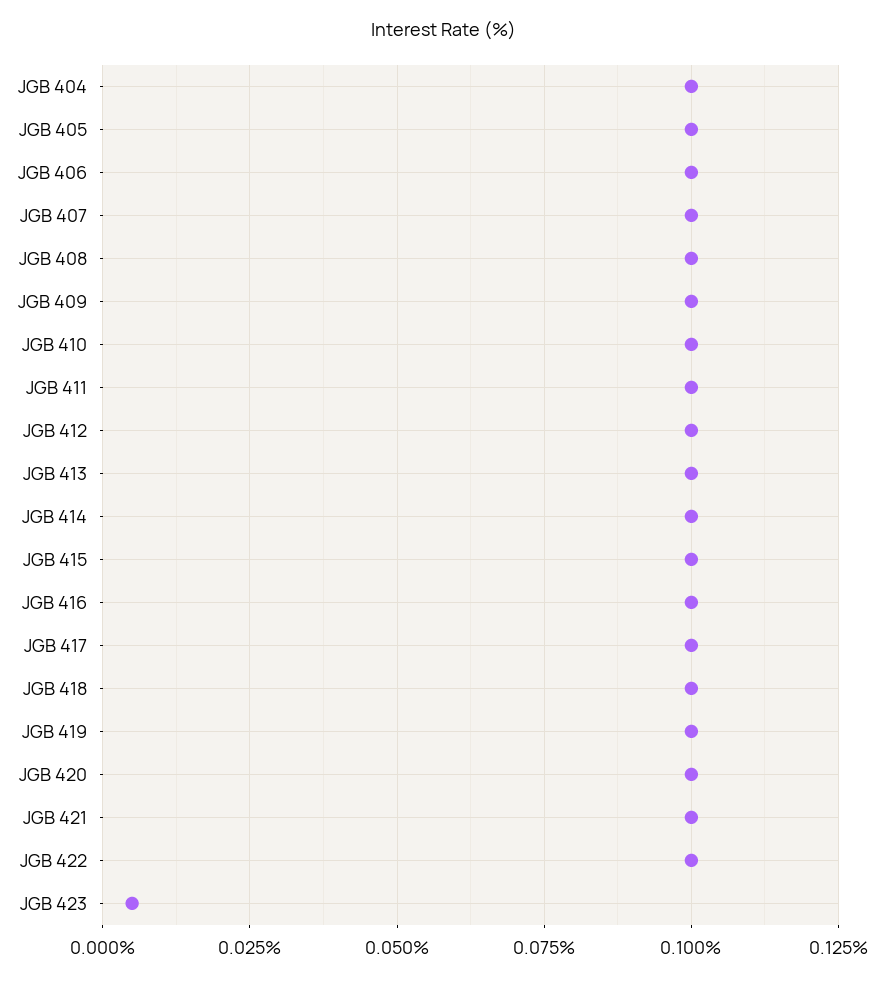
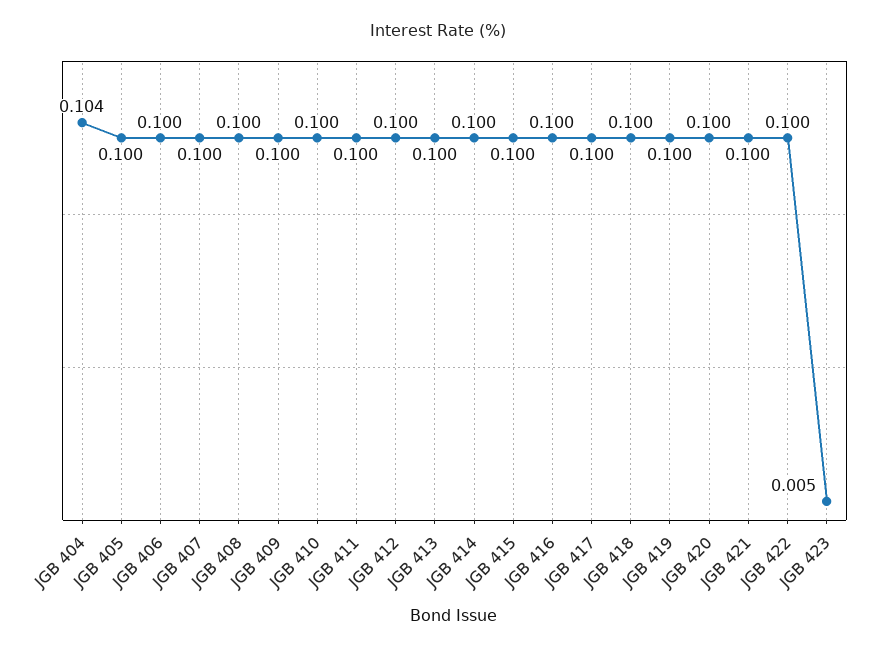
  {
-   "JGB 404": 0.1,
+   "JGB 404": 0.104,
    "JGB 405": 0.1,
    "JGB 406": 0.1,
    "JGB 407": 0.1,
    "JGB 408": 0.1,
    "JGB 409": 0.1,
    "JGB 410": 0.1,
    "JGB 411": 0.1,
    "JGB 412": 0.1,
    "JGB 413": 0.1,
    "JGB 414": 0.1,
    "JGB 415": 0.1,
    "JGB 416": 0.1,
    "JGB 417": 0.1,
    "JGB 418": 0.1,
    "JGB 419": 0.1,
    "JGB 420": 0.1,
    "JGB 421": 0.1,
    "JGB 422": 0.1,
    "JGB 423": 0.005
  }

